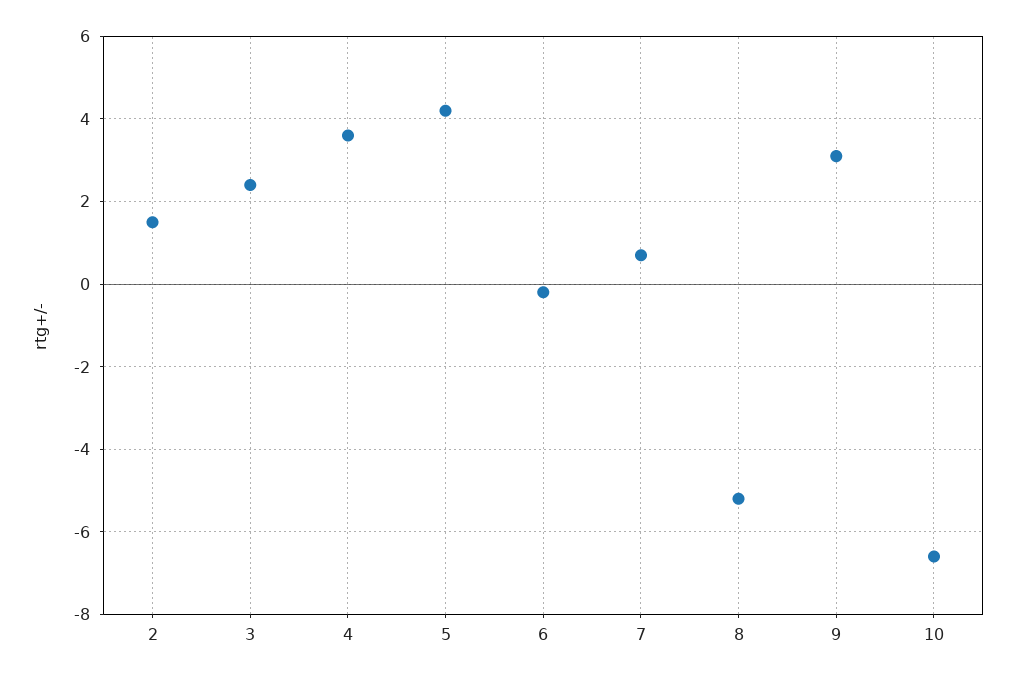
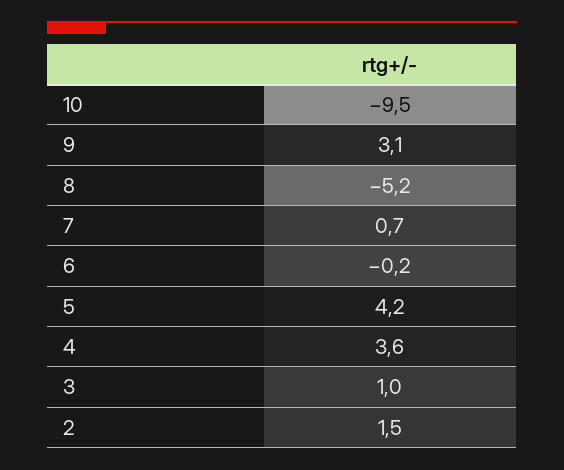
  {
    "2": 1.5,
-   "3": 2.5,
+   "3": 1,
    "4": 3.6,
    "5": 4.2,
    "6": -0.2,
    "7": 0.7,
    "8": -5.2,
    "9": 3.1,
-   "10": -6.5
+   "10": -9.5
  }

